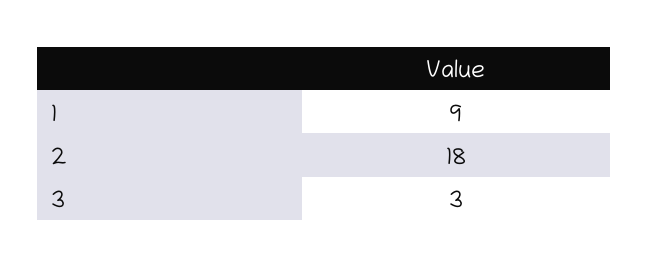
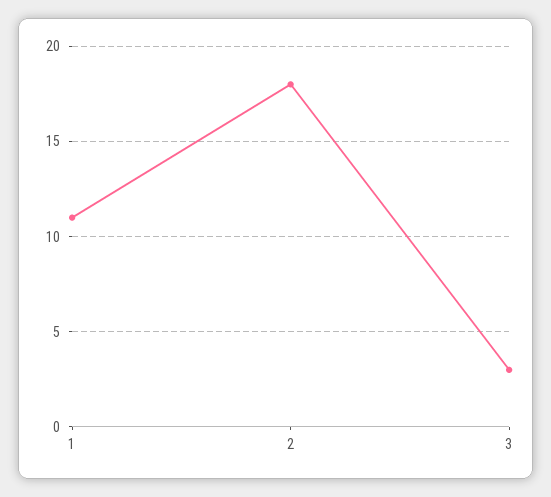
  {
-   "1": 9,
+   "1": 11,
    "2": 18,
    "3": 3
  }

